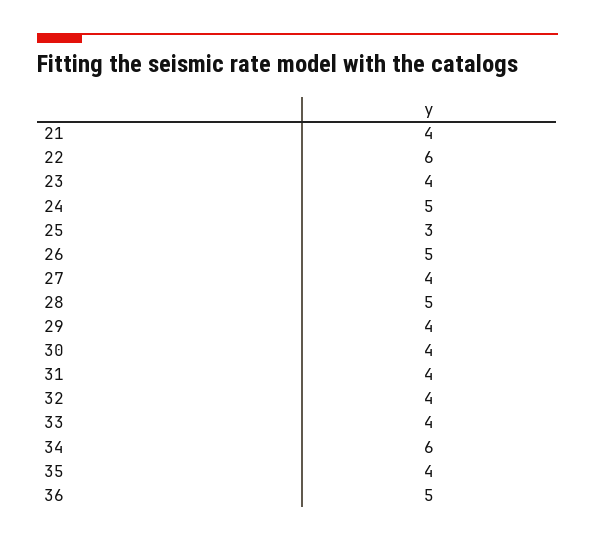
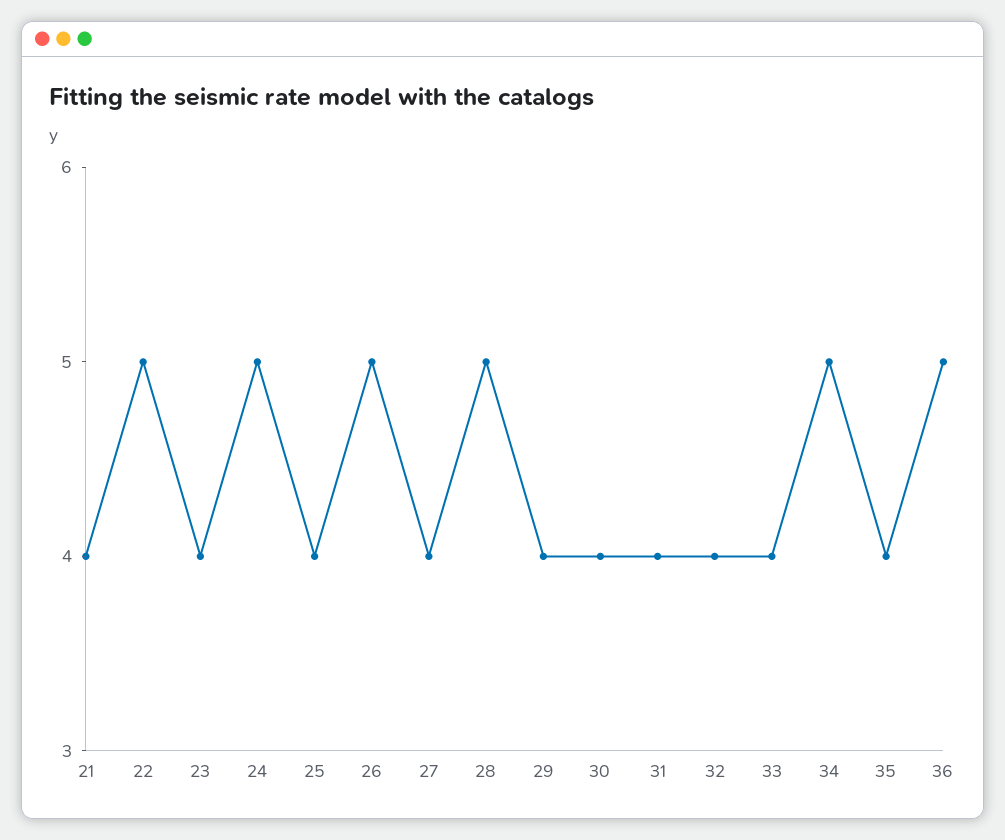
  {
    "21": 4,
-   "22": 6,
+   "22": 5,
    "23": 4,
    "24": 5,
-   "25": 3,
+   "25": 4,
    "26": 5,
    "27": 4,
    "28": 5,
    "29": 4,
    "30": 4,
    "31": 4,
    "32": 4,
    "33": 4,
-   "34": 6,
+   "34": 5,
    "35": 4,
    "36": 5
  }

